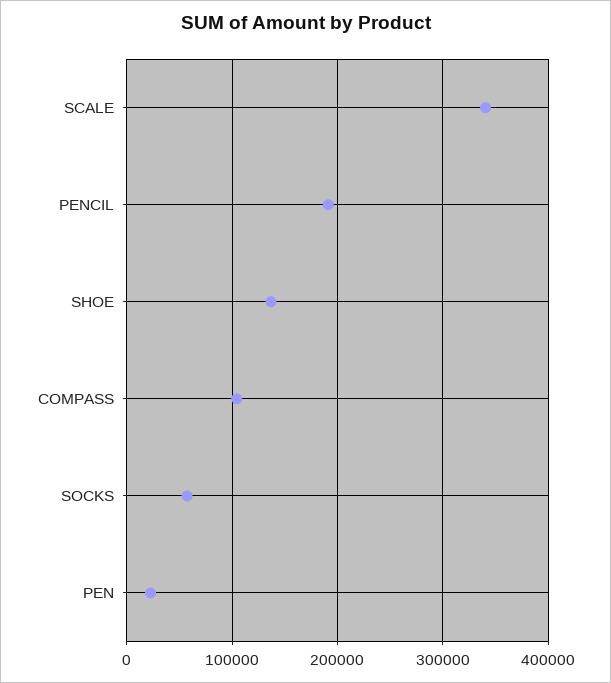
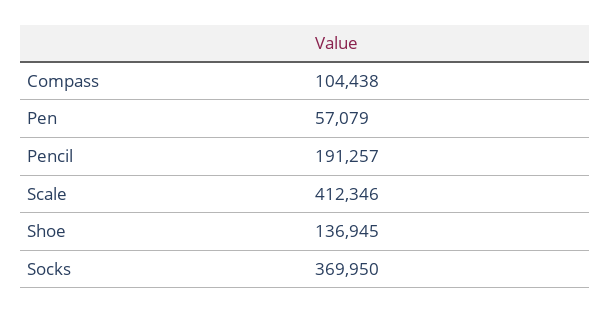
  {
-   "SCALE": 340000,
+   "SCALE": 412346,
    "PENCIL": 191257,
    "SHOE": 136945,
    "COMPASS": 104438,
-   "SOCKS": 60000,
+   "SOCKS": 369950,
-   "PEN": 20000
+   "PEN": 57079
  }

